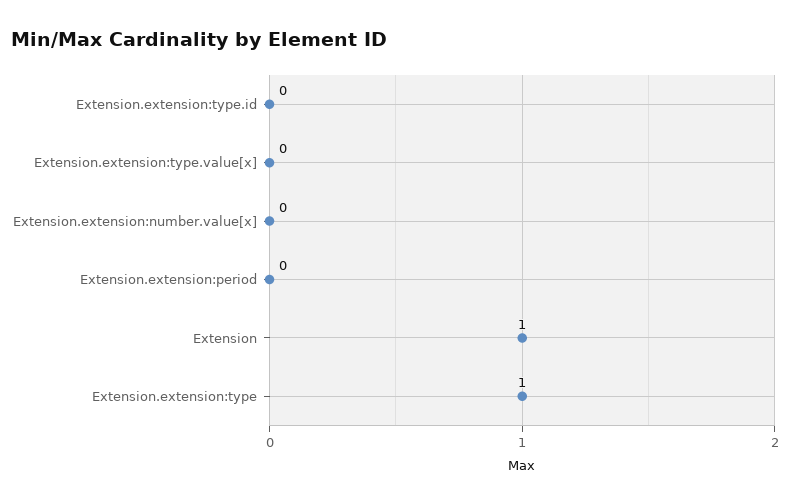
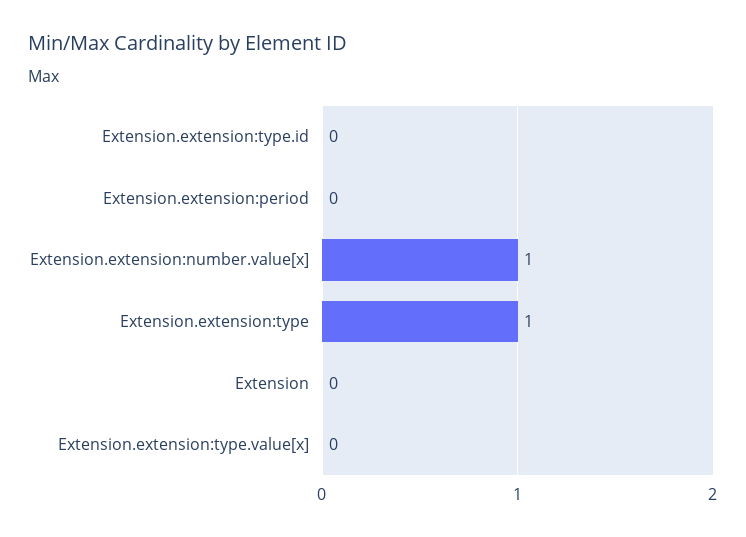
  {
    "Extension.extension:type.id": 0,
    "Extension.extension:type.value[x]": 0,
-   "Extension.extension:number.value[x]": 0,
+   "Extension.extension:number.value[x]": 1,
    "Extension.extension:period": 0,
-   "Extension": 1,
+   "Extension": 0,
    "Extension.extension:type": 1
  }

